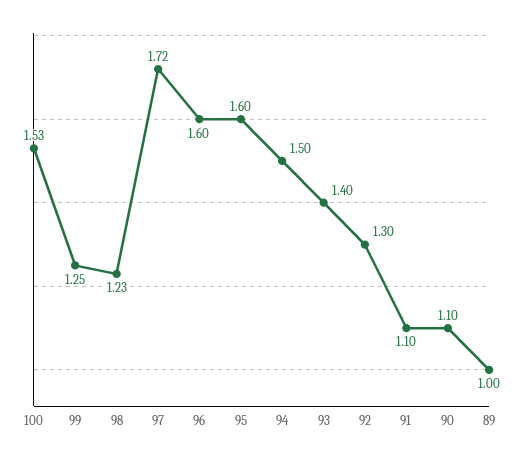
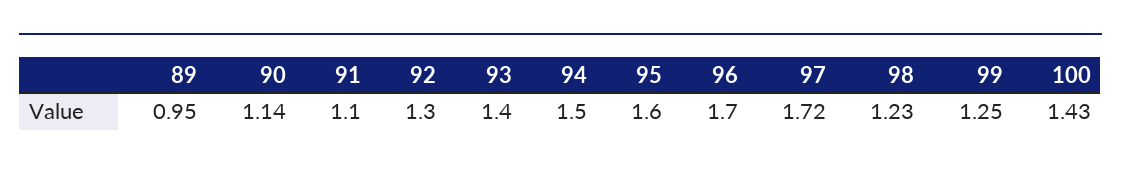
  {
-   "100": 1.53,
+   "100": 1.43,
    "99": 1.25,
    "98": 1.23,
    "97": 1.72,
-   "96": 1.6,
+   "96": 1.7,
    "95": 1.6,
    "94": 1.5,
    "93": 1.4,
    "92": 1.3,
    "91": 1.1,
-   "90": 1.1,
+   "90": 1.14,
-   "89": 1
+   "89": 0.95
  }

